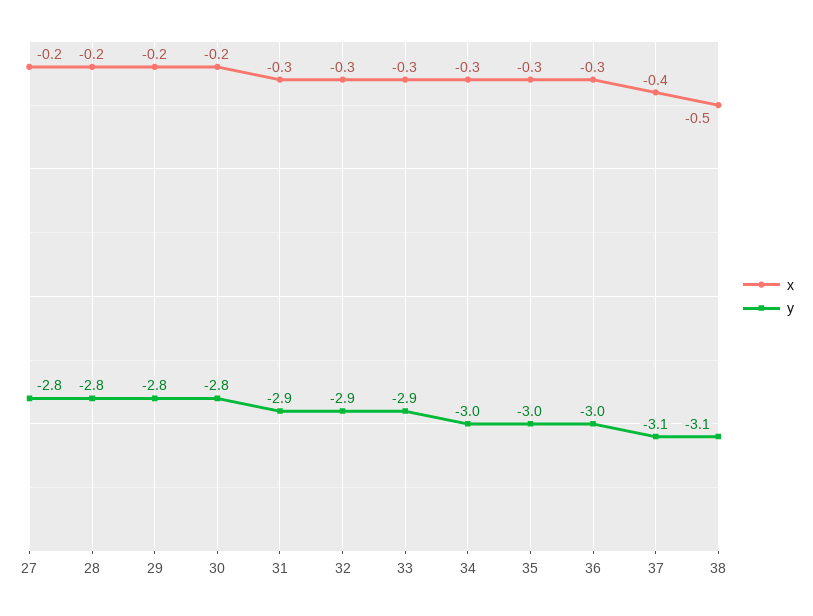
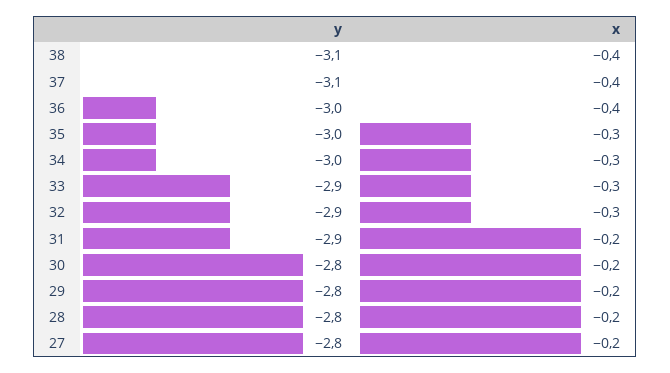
  {
    "x": {
      "27": -0.2,
      "28": -0.2,
      "29": -0.2,
      "30": -0.2,
-     "31": -0.3,
+     "31": -0.2,
      "32": -0.3,
      "33": -0.3,
      "34": -0.3,
      "35": -0.3,
-     "36": -0.3,
+     "36": -0.4,
      "37": -0.4,
-     "38": -0.5
+     "38": -0.4
    },
    "y": {
      "27": -2.8,
      "28": -2.8,
      "29": -2.8,
      "30": -2.8,
      "31": -2.9,
      "32": -2.9,
      "33": -2.9,
      "34": -3,
      "35": -3,
      "36": -3,
      "37": -3.1,
      "38": -3.1
    }
  }

